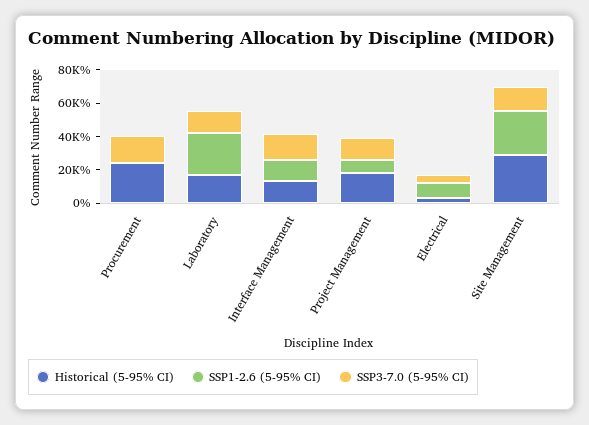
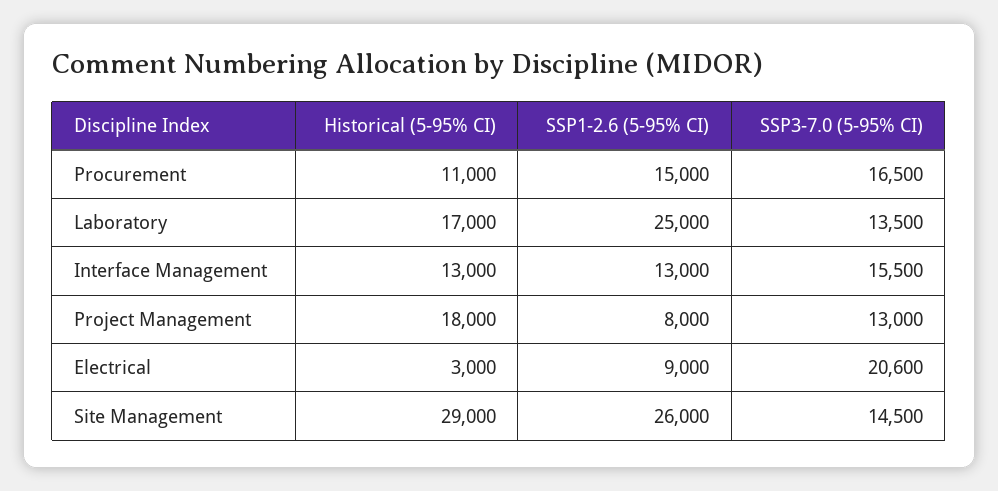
  {
    "Historical (5-95% CI)": {
-     "Procurement": 25000,
+     "Procurement": 11000,
      "Laboratory": 17000,
      "Interface Management": 13000,
      "Project Management": 18000,
      "Electrical": 3000,
      "Site Management": 29000
    },
    "SSP1-2.6 (5-95% CI)": {
-     "Procurement": 0,
+     "Procurement": 15000,
      "Laboratory": 25000,
      "Interface Management": 13000,
      "Project Management": 8000,
      "Electrical": 9000,
      "Site Management": 26000
    },
    "SSP3-7.0 (5-95% CI)": {
      "Procurement": 16500,
      "Laboratory": 13500,
      "Interface Management": 15500,
      "Project Management": 13000,
-     "Electrical": 5000,
+     "Electrical": 20600,
      "Site Management": 14500
    }
  }

